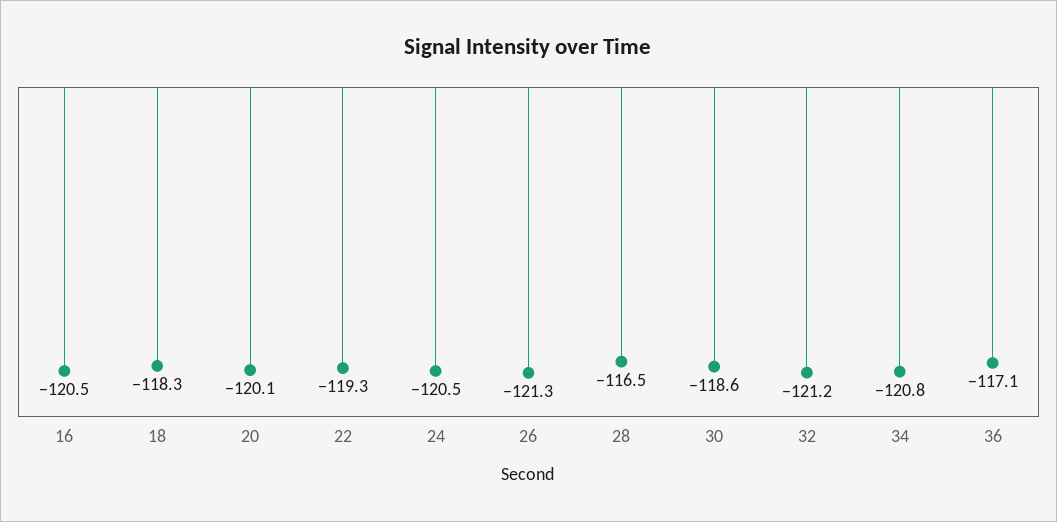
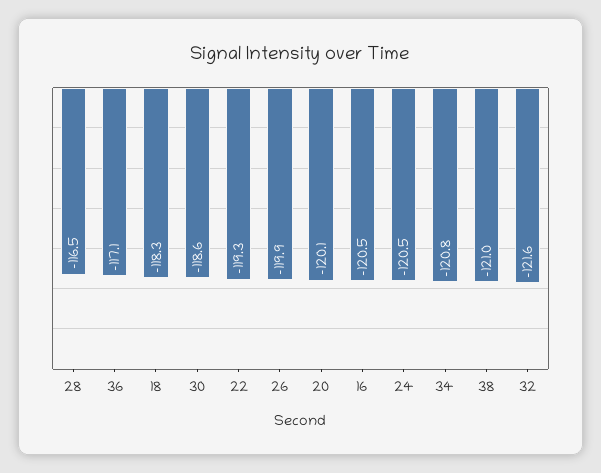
  {
    "16": -120.5,
    "18": -118.3,
    "20": -120.1,
    "22": -119.3,
    "24": -120.5,
-   "26": -121.3,
+   "26": -119.9,
    "28": -116.5,
    "30": -118.6,
-   "32": -121.2,
+   "32": -121.6,
    "34": -120.8,
-   "36": -117.1
+   "36": -117.1,
+   "38": -121
  }

